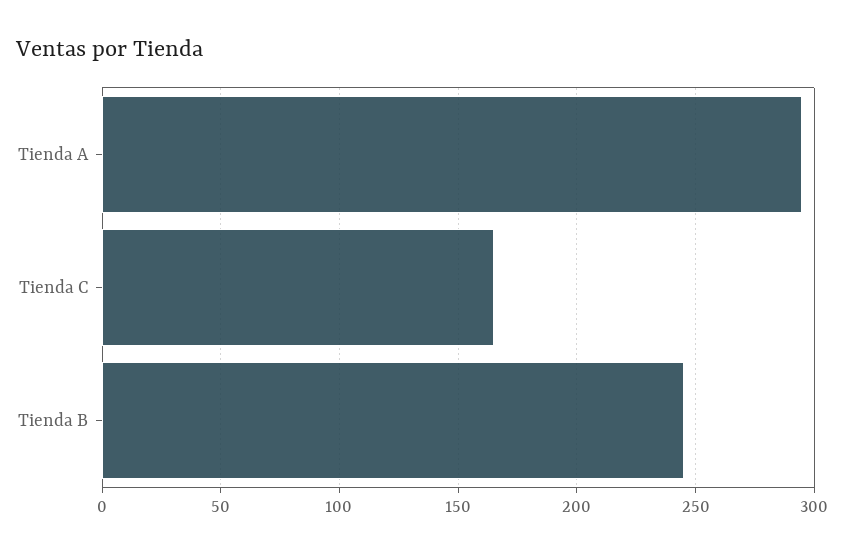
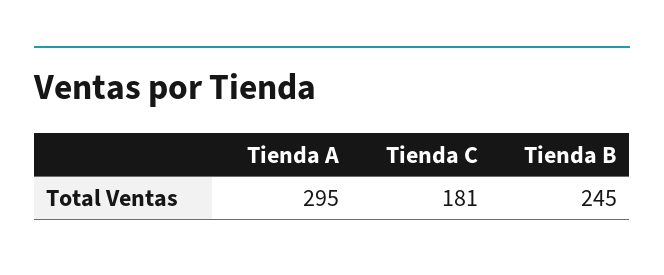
  {
    "Tienda A": 295,
-   "Tienda C": 165,
+   "Tienda C": 181,
    "Tienda B": 245
  }

